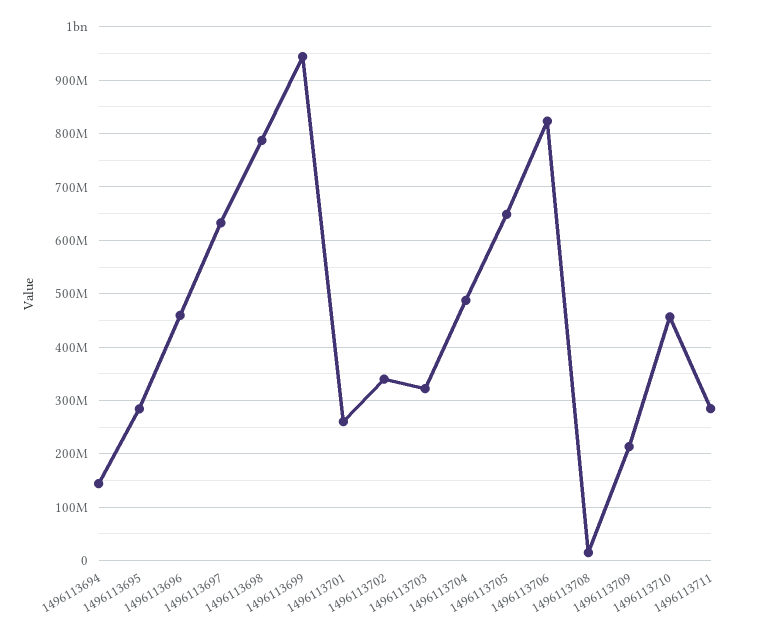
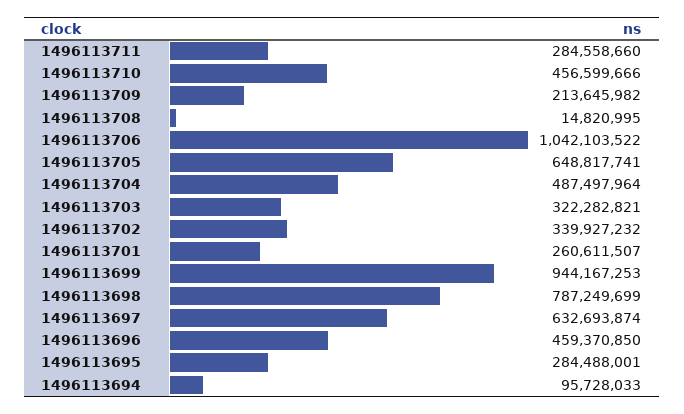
  {
-   "1496113694": 140000000,
+   "1496113694": 95728033,
    "1496113695": 284488001,
    "1496113696": 459370850,
    "1496113697": 632693874,
    "1496113698": 787249699,
    "1496113699": 944167253,
    "1496113701": 260611507,
    "1496113702": 339927232,
    "1496113703": 322282821,
    "1496113704": 487497964,
    "1496113705": 648817741,
-   "1496113706": 820000000,
+   "1496113706": 1042103522,
    "1496113708": 14820995,
    "1496113709": 213645982,
    "1496113710": 456599666,
    "1496113711": 284558660
  }

